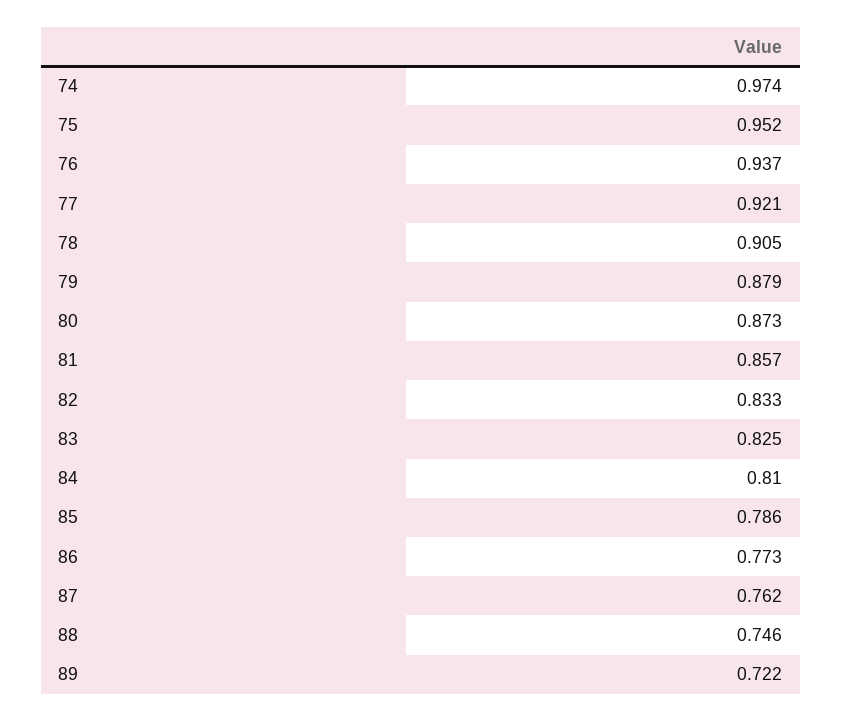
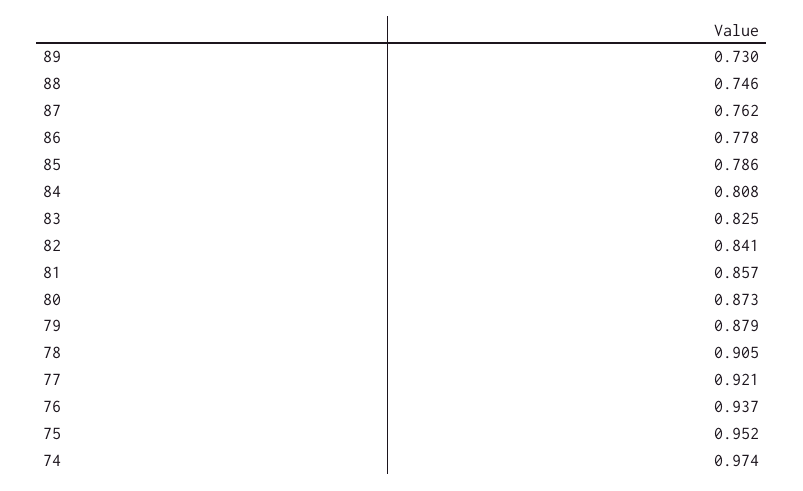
  {
    "74": 0.974,
    "75": 0.952,
    "76": 0.937,
    "77": 0.921,
    "78": 0.905,
    "79": 0.879,
    "80": 0.873,
    "81": 0.857,
-   "82": 0.833,
+   "82": 0.841,
    "83": 0.825,
-   "84": 0.81,
+   "84": 0.808,
    "85": 0.786,
-   "86": 0.773,
+   "86": 0.778,
    "87": 0.762,
    "88": 0.746,
-   "89": 0.722
+   "89": 0.73
  }

